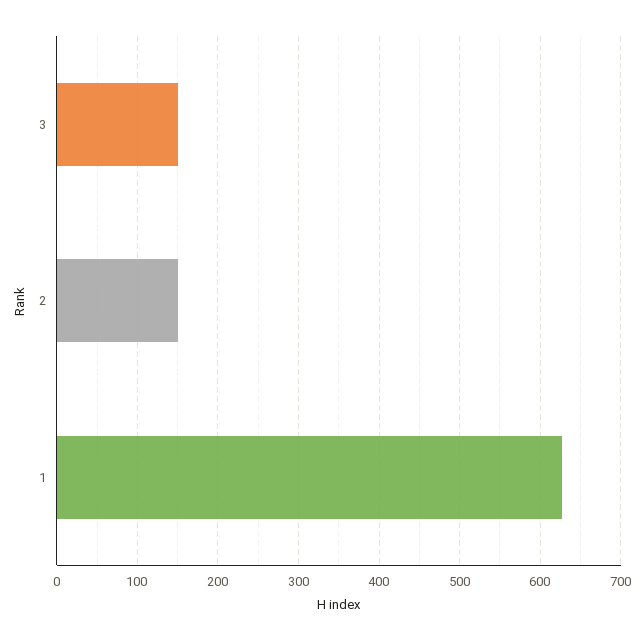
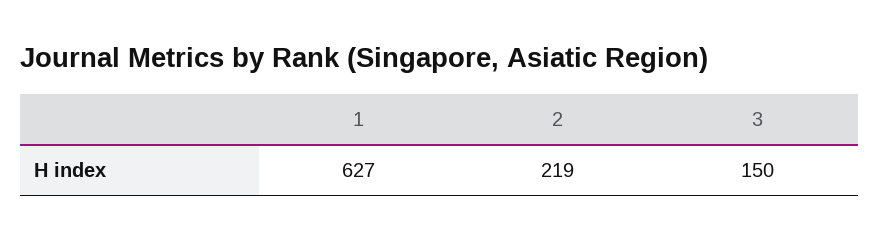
  {
    "3": 150,
-   "2": 150,
+   "2": 219,
    "1": 627
  }

